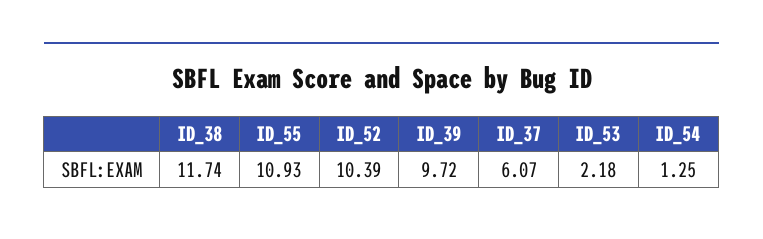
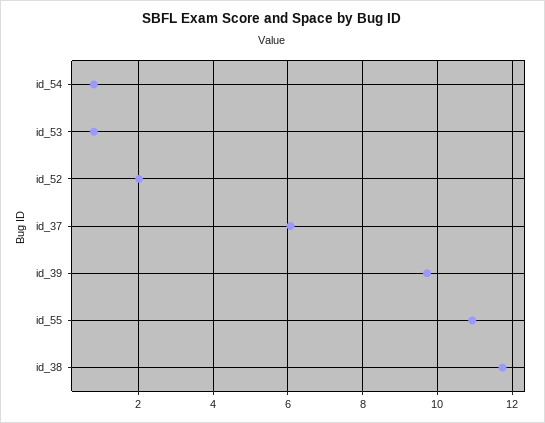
  {
    "ID_38": 11.74,
    "ID_55": 10.93,
-   "ID_52": 10.39,
+   "ID_52": 2,
    "ID_39": 9.72,
    "ID_37": 6.07,
-   "ID_53": 2.18,
+   "ID_53": 0.8,
-   "ID_54": 1.25
+   "ID_54": 0.8
  }

